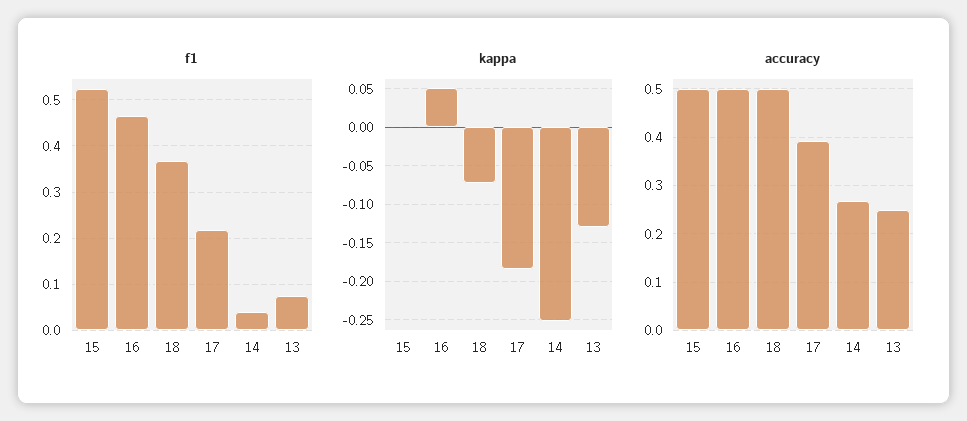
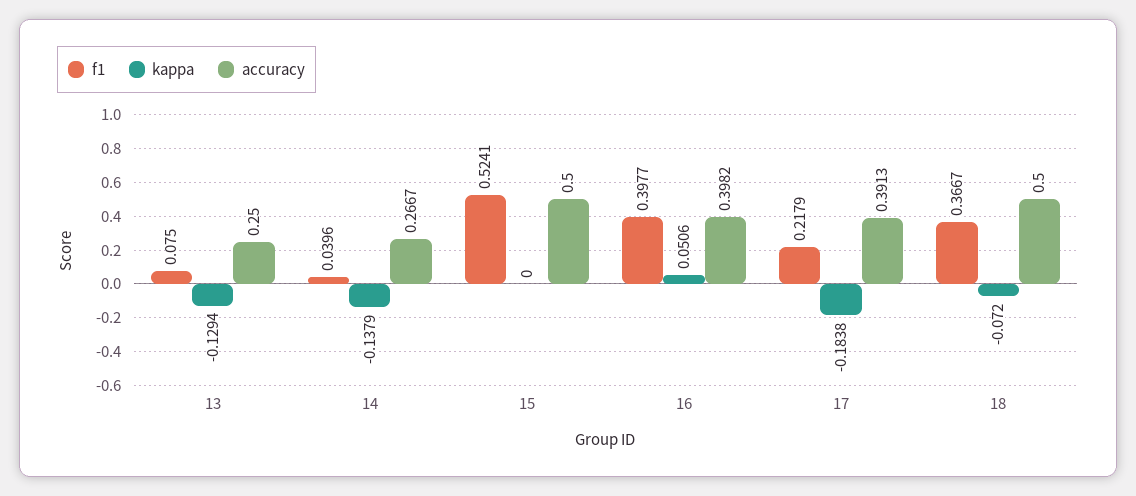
  {
    "f1": {
      "15": 0.5241,
-     "16": 0.46,
+     "16": 0.3977,
      "18": 0.3667,
      "17": 0.2179,
      "14": 0.0396,
      "13": 0.075
    },
    "kappa": {
      "15": 0,
      "16": 0.0506,
      "18": -0.072,
      "17": -0.1838,
-     "14": -0.25,
+     "14": -0.1379,
      "13": -0.1294
    },
    "accuracy": {
      "15": 0.5,
-     "16": 0.5,
+     "16": 0.3982,
      "18": 0.5,
      "17": 0.3913,
      "14": 0.2667,
      "13": 0.25
    }
  }

